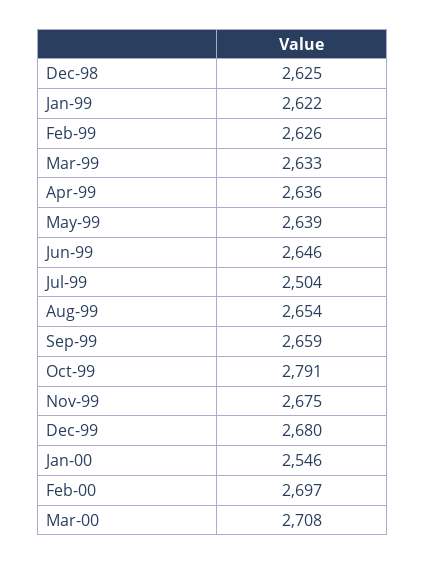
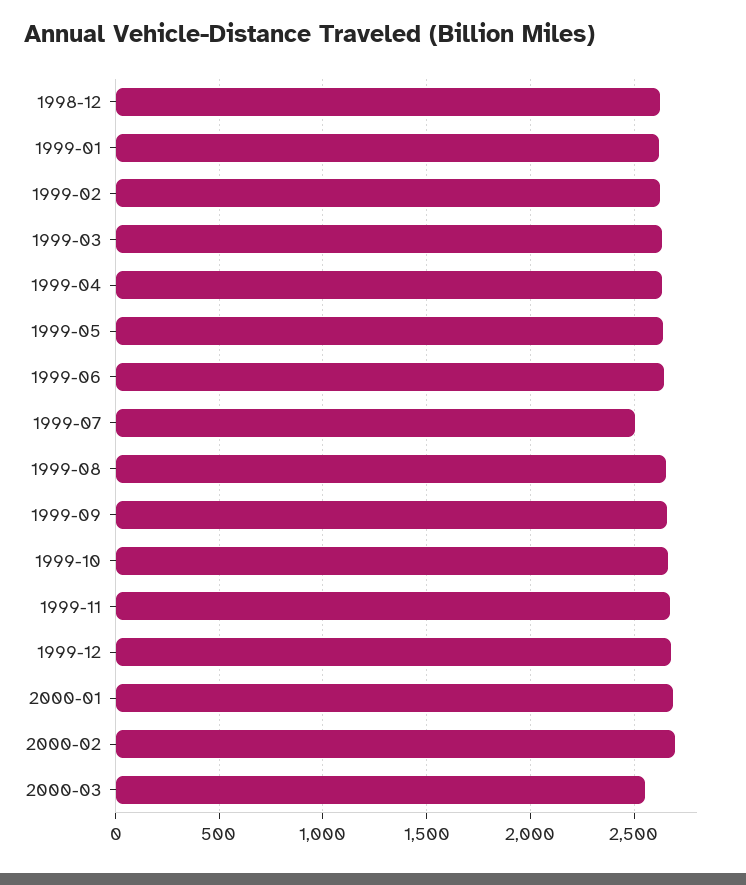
  {
    "Dec-98": 2625,
    "Jan-99": 2622,
    "Feb-99": 2626,
    "Mar-99": 2633,
    "Apr-99": 2636,
    "May-99": 2639,
    "Jun-99": 2646,
    "Jul-99": 2504,
    "Aug-99": 2654,
    "Sep-99": 2659,
-   "Oct-99": 2791,
+   "Oct-99": 2650,
    "Nov-99": 2675,
    "Dec-99": 2680,
-   "Jan-00": 2546,
+   "Jan-00": 2700,
    "Feb-00": 2697,
-   "Mar-00": 2708
+   "Mar-00": 2550
  }

